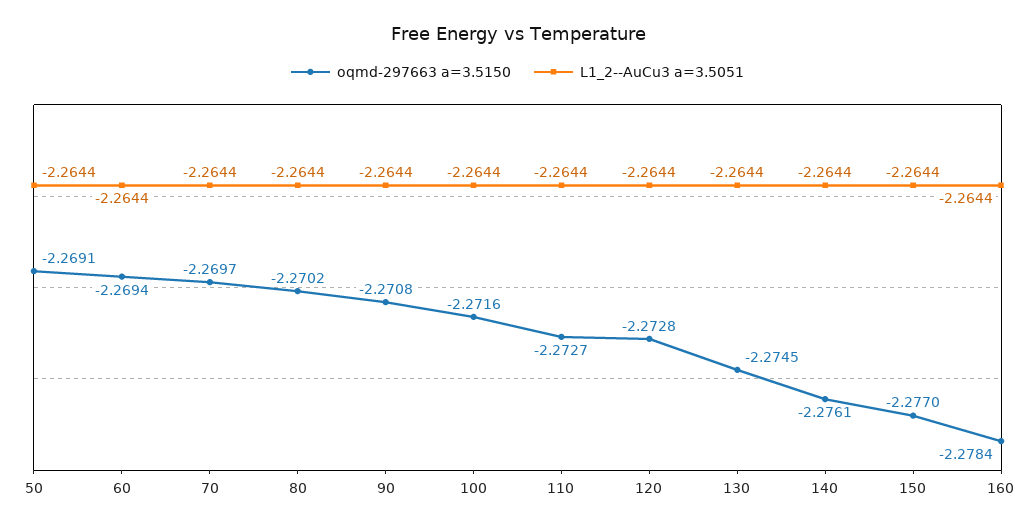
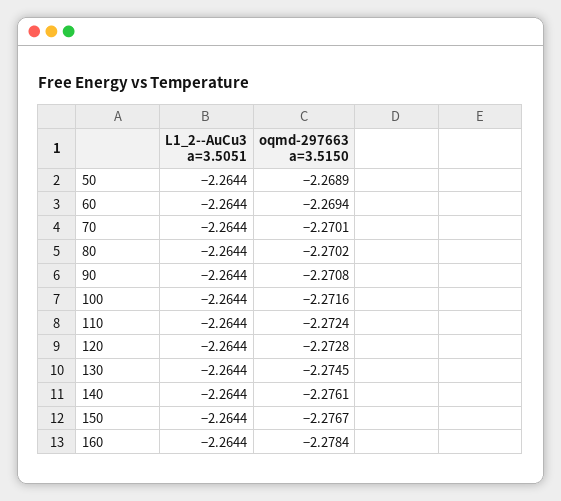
  {
    "oqmd-297663 a=3.5150": {
-     "50": -2.2691,
+     "50": -2.2689,
      "60": -2.2694,
-     "70": -2.2697,
+     "70": -2.2701,
      "80": -2.2702,
      "90": -2.2708,
      "100": -2.2716,
-     "110": -2.2727,
+     "110": -2.2724,
      "120": -2.2728,
      "130": -2.2745,
      "140": -2.2761,
-     "150": -2.277,
+     "150": -2.2767,
      "160": -2.2784
    },
    "L1_2--AuCu3 a=3.5051": {
      "50": -2.2644,
      "60": -2.2644,
      "70": -2.2644,
      "80": -2.2644,
      "90": -2.2644,
      "100": -2.2644,
      "110": -2.2644,
      "120": -2.2644,
      "130": -2.2644,
      "140": -2.2644,
      "150": -2.2644,
      "160": -2.2644
    }
  }

